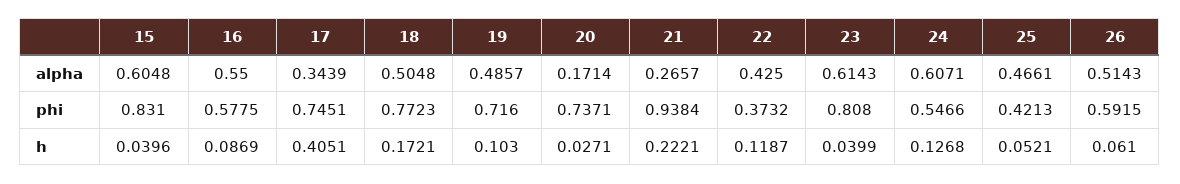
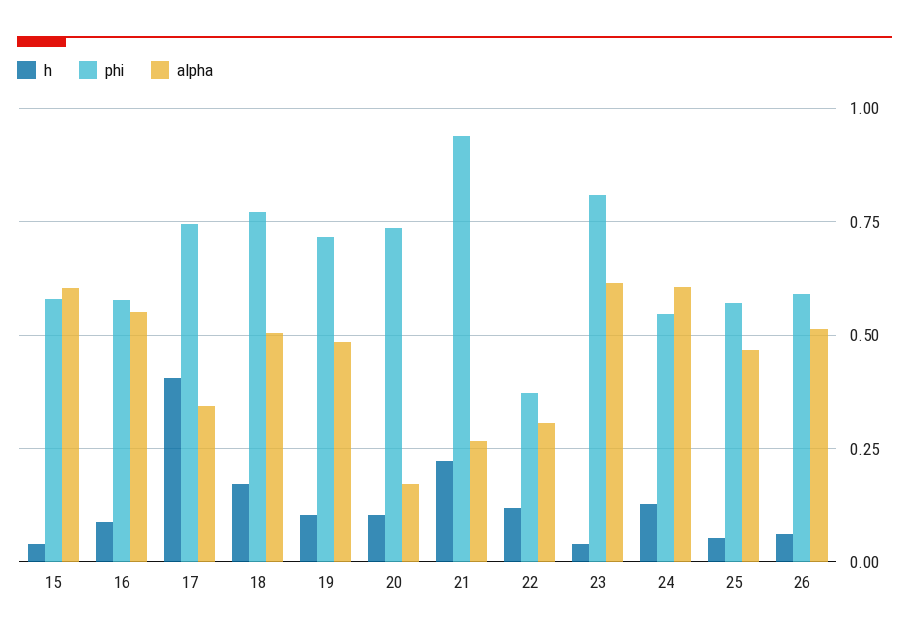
  {
    "alpha": {
      "15": 0.6048,
      "16": 0.55,
      "17": 0.3439,
      "18": 0.5048,
      "19": 0.4857,
      "20": 0.1714,
      "21": 0.2657,
-     "22": 0.425,
+     "22": 0.3,
      "23": 0.6143,
      "24": 0.6071,
      "25": 0.4661,
      "26": 0.5143
    },
    "phi": {
-     "15": 0.831,
+     "15": 0.575,
      "16": 0.5775,
      "17": 0.7451,
      "18": 0.7723,
      "19": 0.716,
      "20": 0.7371,
      "21": 0.9384,
      "22": 0.3732,
      "23": 0.808,
      "24": 0.5466,
-     "25": 0.4213,
+     "25": 0.575,
      "26": 0.5915
    },
    "h": {
      "15": 0.0396,
      "16": 0.0869,
      "17": 0.4051,
      "18": 0.1721,
      "19": 0.103,
-     "20": 0.0271,
+     "20": 0.1,
      "21": 0.2221,
      "22": 0.1187,
      "23": 0.0399,
      "24": 0.1268,
      "25": 0.0521,
      "26": 0.061
    }
  }

